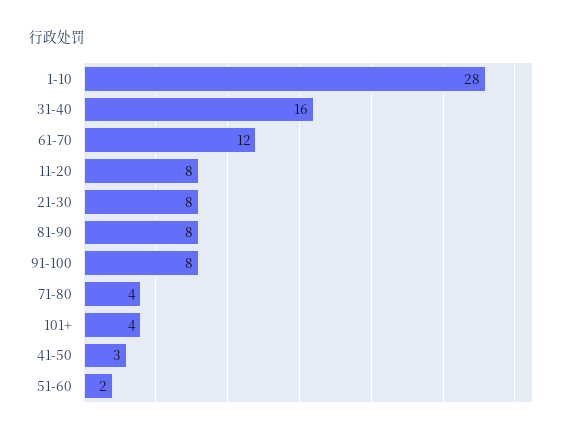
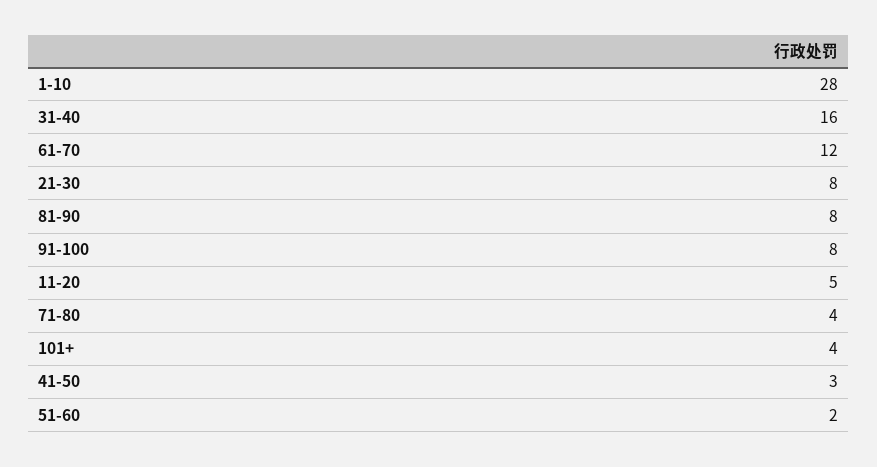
  {
    "1-10": 28,
    "31-40": 16,
    "61-70": 12,
-   "11-20": 8,
+   "11-20": 5,
    "21-30": 8,
    "81-90": 8,
    "91-100": 8,
    "71-80": 4,
    "101+": 4,
    "41-50": 3,
    "51-60": 2
  }

